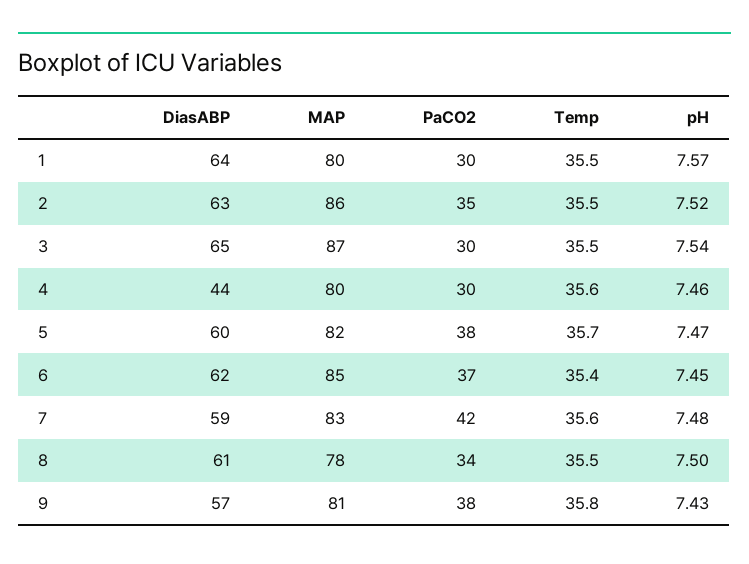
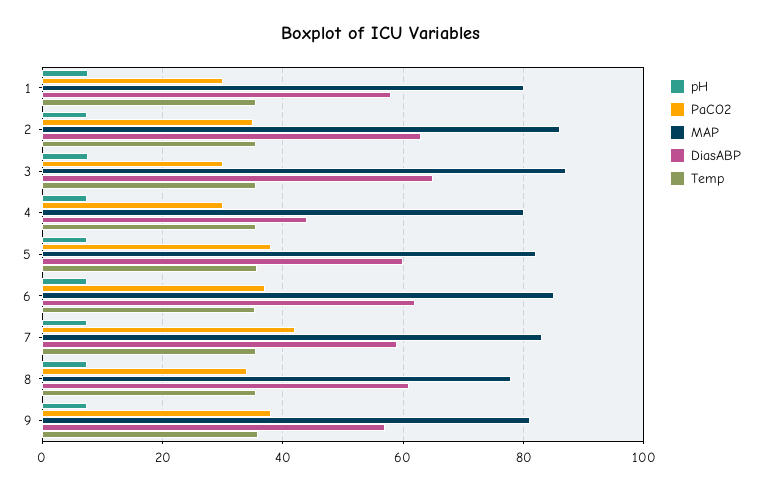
  {
    "DiasABP": {
-     "1": 64,
+     "1": 58,
      "2": 63,
      "3": 65,
      "4": 44,
      "5": 60,
      "6": 62,
      "7": 59,
      "8": 61,
      "9": 57
    },
    "MAP": {
      "1": 80,
      "2": 86,
      "3": 87,
      "4": 80,
      "5": 82,
      "6": 85,
      "7": 83,
      "8": 78,
      "9": 81
    },
    "PaCO2": {
      "1": 30,
      "2": 35,
      "3": 30,
      "4": 30,
      "5": 38,
      "6": 37,
      "7": 42,
      "8": 34,
      "9": 38
    },
    "Temp": {
      "1": 35.5,
      "2": 35.5,
      "3": 35.5,
      "4": 35.6,
      "5": 35.7,
      "6": 35.4,
      "7": 35.6,
      "8": 35.5,
      "9": 35.8
    },
    "pH": {
      "1": 7.57,
      "2": 7.52,
      "3": 7.54,
      "4": 7.46,
      "5": 7.47,
      "6": 7.45,
      "7": 7.48,
      "8": 7.5,
      "9": 7.43
    }
  }

